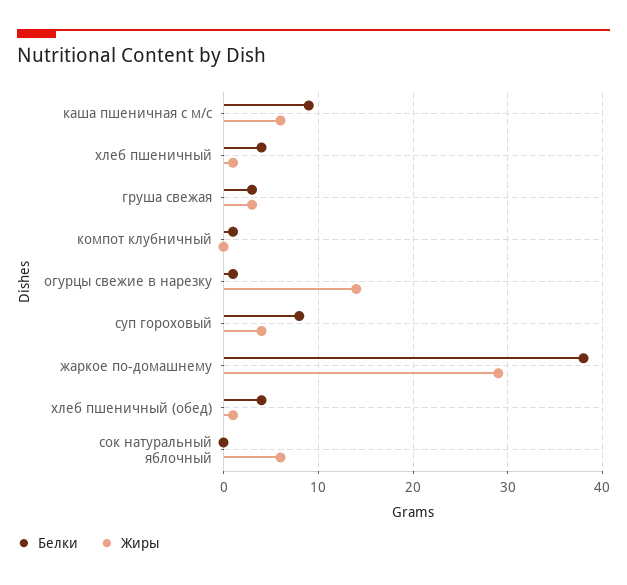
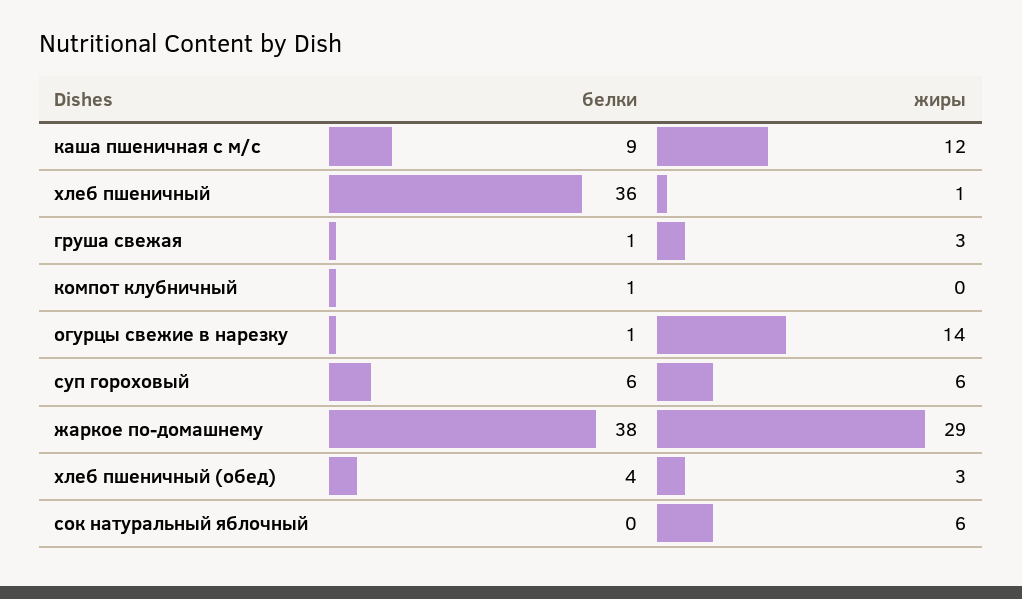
  {
    "Белки": {
      "каша пшеничная с м/с": 9,
-     "хлеб пшеничный": 4,
+     "хлеб пшеничный": 36,
-     "груша свежая": 3,
+     "груша свежая": 1,
      "компот клубничный": 1,
      "огурцы свежие в нарезку": 1,
-     "суп гороховый": 8,
+     "суп гороховый": 6,
      "жаркое по-домашнему": 38,
      "хлеб пшеничный (обед)": 4,
      "сок натуральный яблочный": 0
    },
    "Жиры": {
-     "каша пшеничная с м/с": 6,
+     "каша пшеничная с м/с": 12,
      "хлеб пшеничный": 1,
      "груша свежая": 3,
      "компот клубничный": 0,
      "огурцы свежие в нарезку": 14,
-     "суп гороховый": 4,
+     "суп гороховый": 6,
      "жаркое по-домашнему": 29,
-     "хлеб пшеничный (обед)": 1,
+     "хлеб пшеничный (обед)": 3,
      "сок натуральный яблочный": 6
    }
  }

